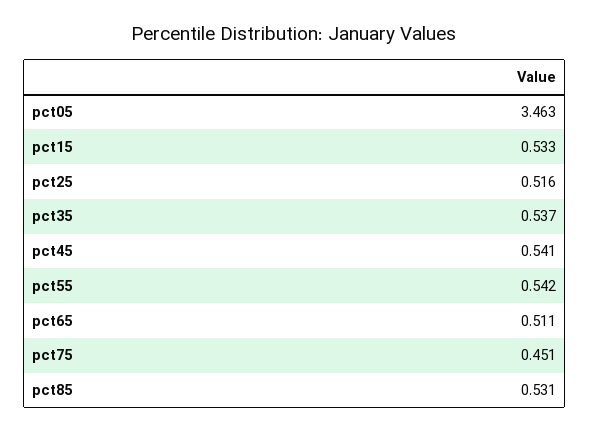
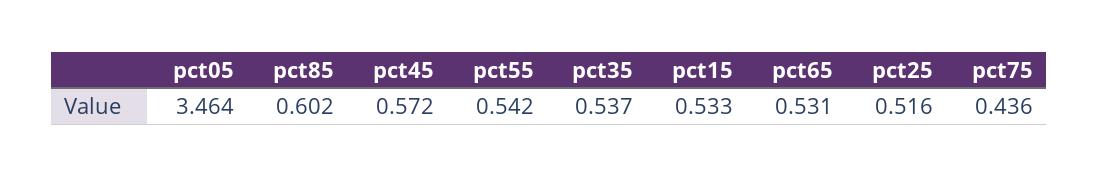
  {
-   "pct05": 3.463,
+   "pct05": 3.464,
    "pct15": 0.533,
    "pct25": 0.516,
    "pct35": 0.537,
-   "pct45": 0.541,
+   "pct45": 0.572,
    "pct55": 0.542,
-   "pct65": 0.511,
+   "pct65": 0.531,
-   "pct75": 0.451,
+   "pct75": 0.436,
-   "pct85": 0.531
+   "pct85": 0.602
  }

